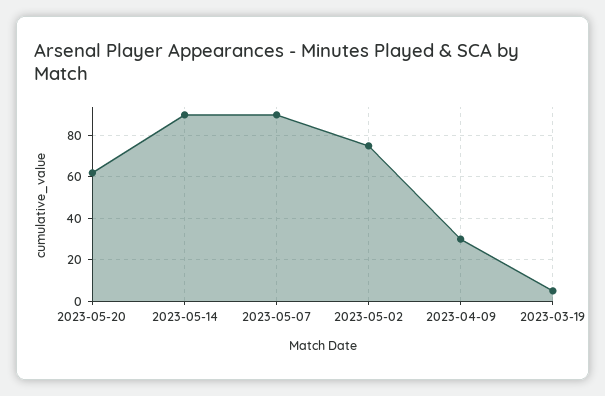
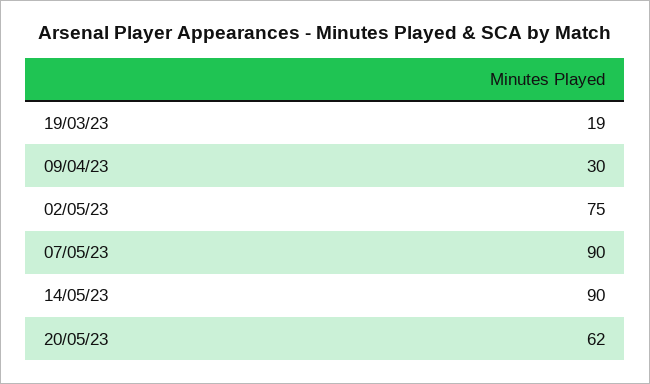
  {
    "2023-05-20": 62,
    "2023-05-14": 90,
    "2023-05-07": 90,
    "2023-05-02": 75,
    "2023-04-09": 30,
-   "2023-03-19": 5
+   "2023-03-19": 19
  }

